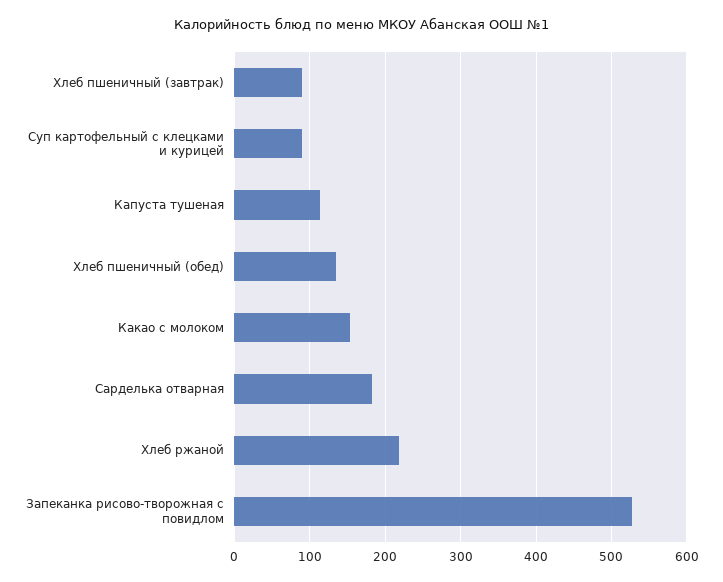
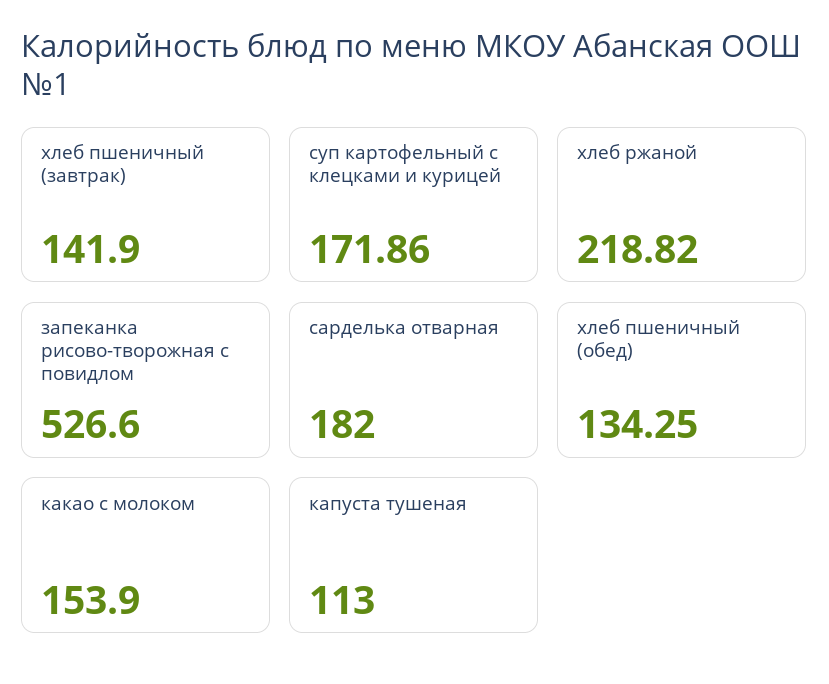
  {
-   "Хлеб пшеничный (завтрак)": 90,
+   "Хлеб пшеничный (завтрак)": 141.9,
-   "Суп картофельный с клецками и курицей": 90,
+   "Суп картофельный с клецками и курицей": 171.86,
    "Капуста тушеная": 113,
    "Хлеб пшеничный (обед)": 134.25,
    "Какао с молоком": 153.9,
    "Сарделька отварная": 182,
    "Хлеб ржаной": 218.82,
    "Запеканка рисово-творожная с повидлом": 526.6
  }

